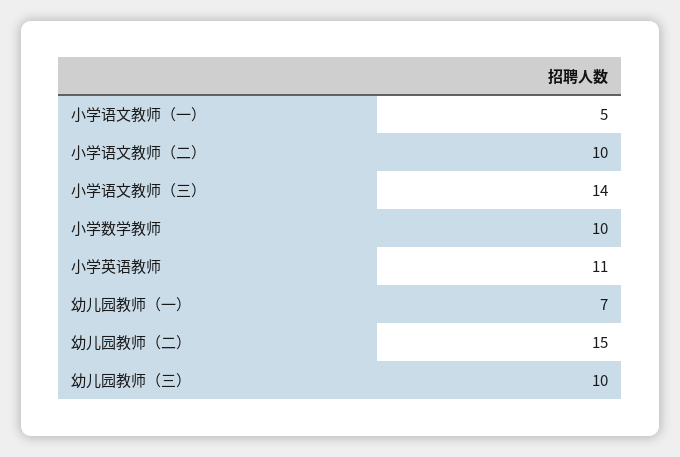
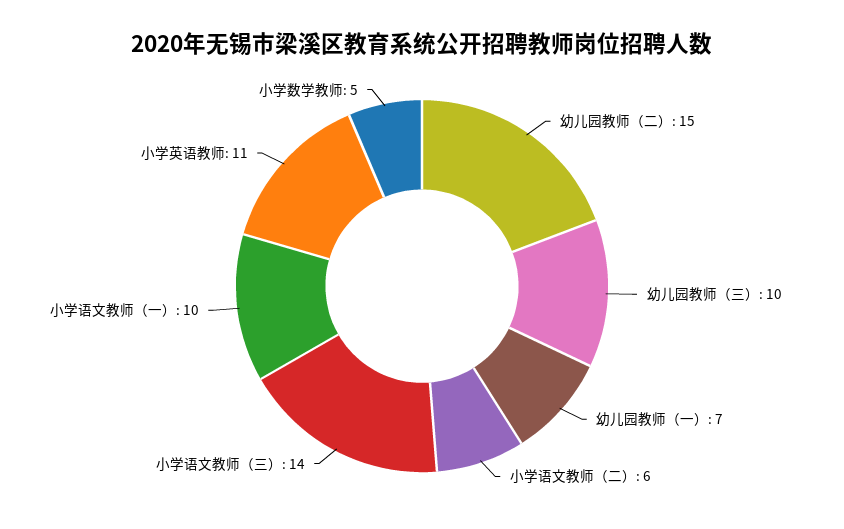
  {
-   "小学语文教师（一）": 5,
+   "小学语文教师（一）": 10,
-   "小学语文教师（二）": 10,
+   "小学语文教师（二）": 6,
    "小学语文教师（三）": 14,
-   "小学数学教师": 10,
+   "小学数学教师": 5,
    "小学英语教师": 11,
    "幼儿园教师（一）": 7,
    "幼儿园教师（二）": 15,
    "幼儿园教师（三）": 10
  }

